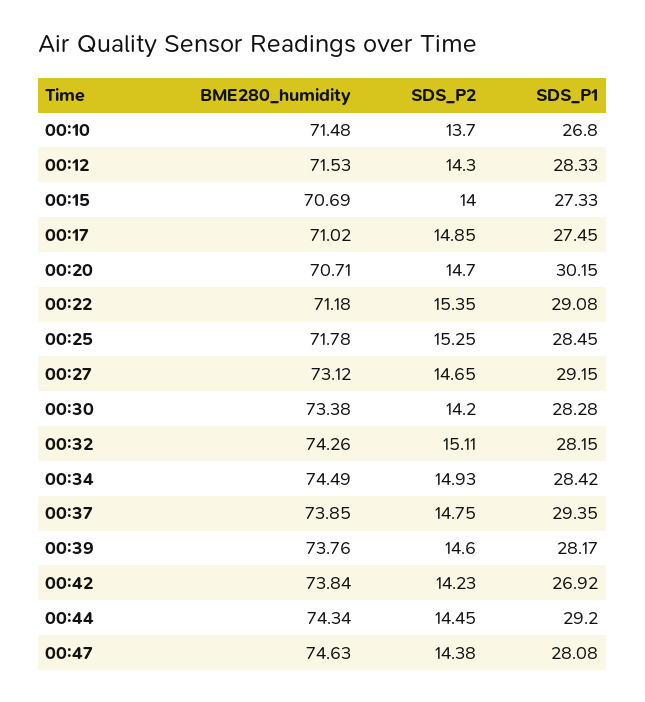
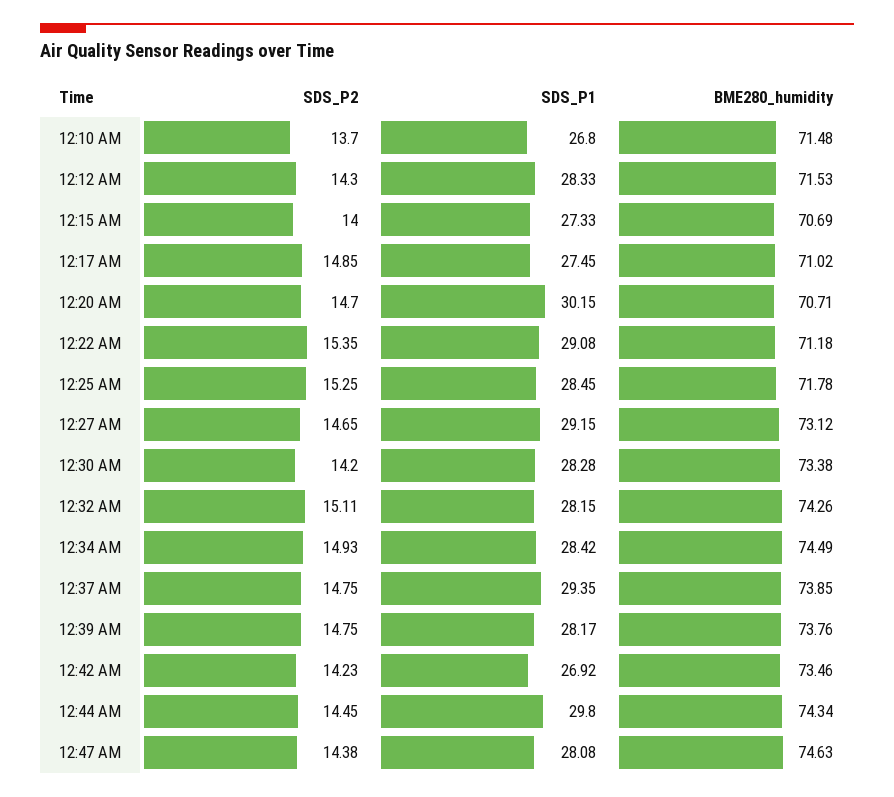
  {
    "BME280_humidity": {
      "00:10": 71.48,
      "00:12": 71.53,
      "00:15": 70.69,
      "00:17": 71.02,
      "00:20": 70.71,
      "00:22": 71.18,
      "00:25": 71.78,
      "00:27": 73.12,
      "00:30": 73.38,
      "00:32": 74.26,
      "00:34": 74.49,
      "00:37": 73.85,
      "00:39": 73.76,
-     "00:42": 73.84,
+     "00:42": 73.46,
      "00:44": 74.34,
      "00:47": 74.63
    },
    "SDS_P2": {
      "00:10": 13.7,
      "00:12": 14.3,
      "00:15": 14,
      "00:17": 14.85,
      "00:20": 14.7,
      "00:22": 15.35,
      "00:25": 15.25,
      "00:27": 14.65,
      "00:30": 14.2,
      "00:32": 15.11,
      "00:34": 14.93,
      "00:37": 14.75,
-     "00:39": 14.6,
+     "00:39": 14.75,
      "00:42": 14.23,
      "00:44": 14.45,
      "00:47": 14.38
    },
    "SDS_P1": {
      "00:10": 26.8,
      "00:12": 28.33,
      "00:15": 27.33,
      "00:17": 27.45,
      "00:20": 30.15,
      "00:22": 29.08,
      "00:25": 28.45,
      "00:27": 29.15,
      "00:30": 28.28,
      "00:32": 28.15,
      "00:34": 28.42,
      "00:37": 29.35,
      "00:39": 28.17,
      "00:42": 26.92,
-     "00:44": 29.2,
+     "00:44": 29.8,
      "00:47": 28.08
    }
  }

